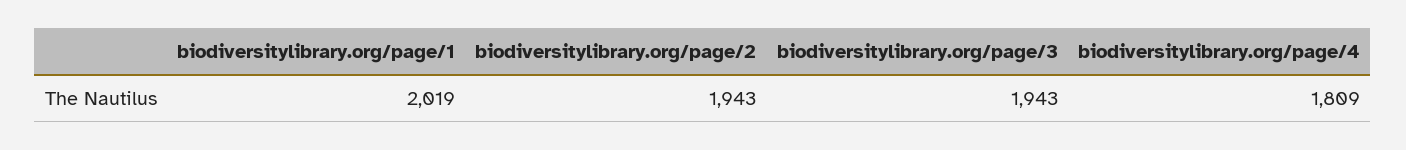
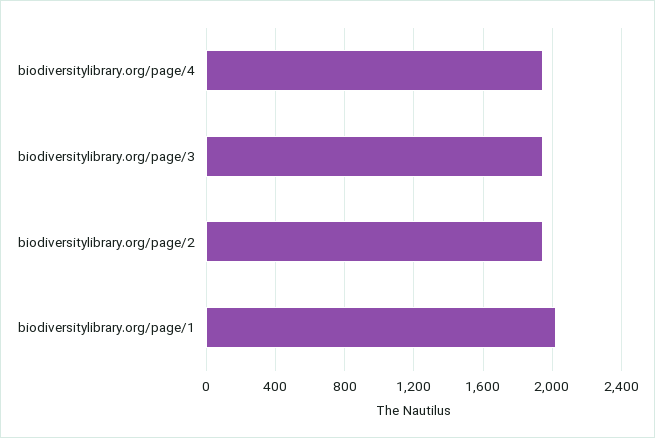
  {
    "biodiversitylibrary.org/page/1": 2019,
    "biodiversitylibrary.org/page/2": 1943,
    "biodiversitylibrary.org/page/3": 1943,
-   "biodiversitylibrary.org/page/4": 1809
+   "biodiversitylibrary.org/page/4": 1950
  }

